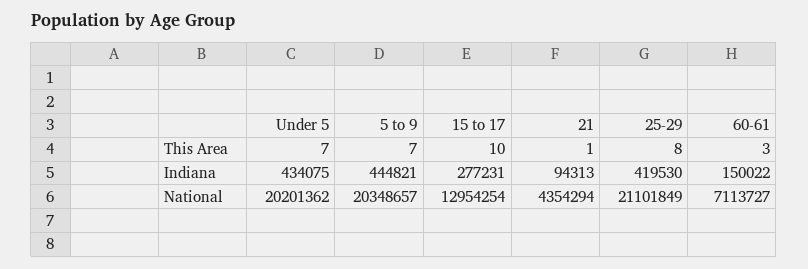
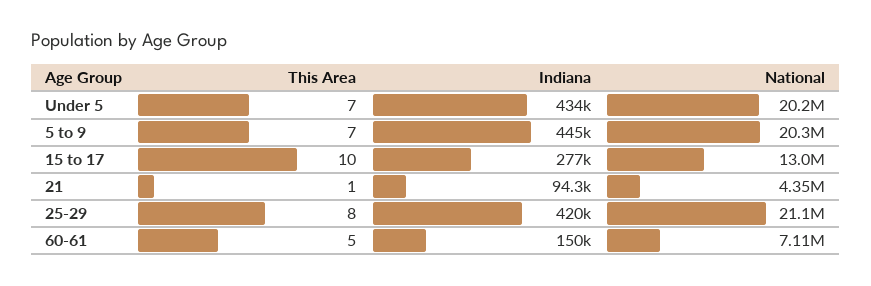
  {
    "Under 5": {
      "This Area": 7,
      "Indiana": 434075,
      "National": 20201362
    },
    "5 to 9": {
      "This Area": 7,
      "Indiana": 444821,
      "National": 20348657
    },
    "15 to 17": {
      "This Area": 10,
      "Indiana": 277231,
      "National": 12954254
    },
    "21": {
      "This Area": 1,
      "Indiana": 94313,
      "National": 4354294
    },
    "25-29": {
      "This Area": 8,
      "Indiana": 419530,
      "National": 21101849
    },
    "60-61": {
-     "This Area": 3,
+     "This Area": 5,
      "Indiana": 150022,
      "National": 7113727
    }
  }

